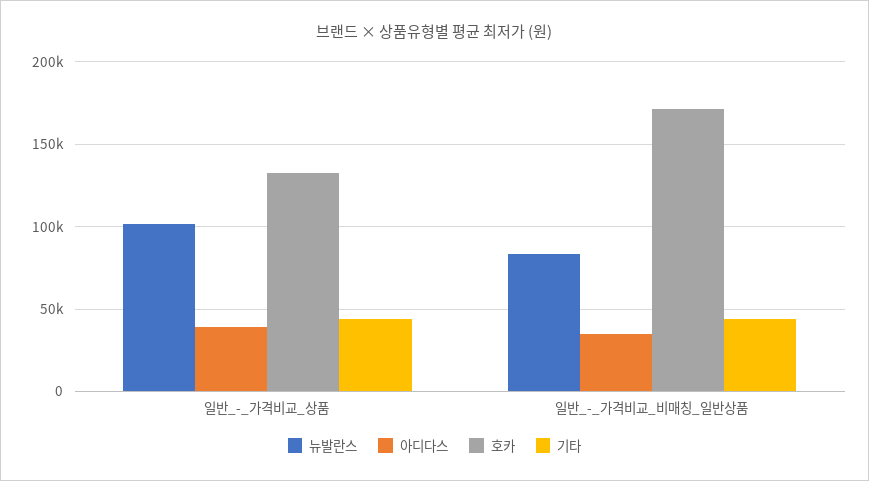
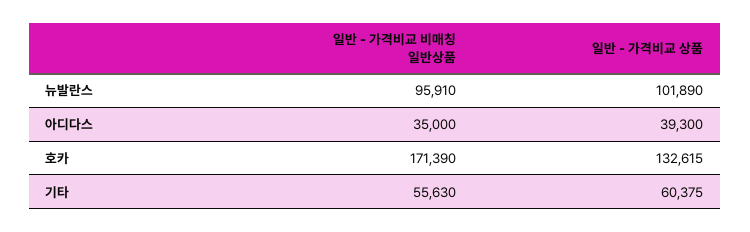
  {
    "뉴발란스": {
      "일반_-_가격비교_상품": 101890,
-     "일반_-_가격비교_비매칭_일반상품": 85000
+     "일반_-_가격비교_비매칭_일반상품": 95910
    },
    "아디다스": {
      "일반_-_가격비교_상품": 39300,
      "일반_-_가격비교_비매칭_일반상품": 35000
    },
    "호카": {
      "일반_-_가격비교_상품": 132615,
      "일반_-_가격비교_비매칭_일반상품": 171390
    },
    "기타": {
-     "일반_-_가격비교_상품": 45000,
+     "일반_-_가격비교_상품": 60375,
-     "일반_-_가격비교_비매칭_일반상품": 45000
+     "일반_-_가격비교_비매칭_일반상품": 55630
    }
  }

